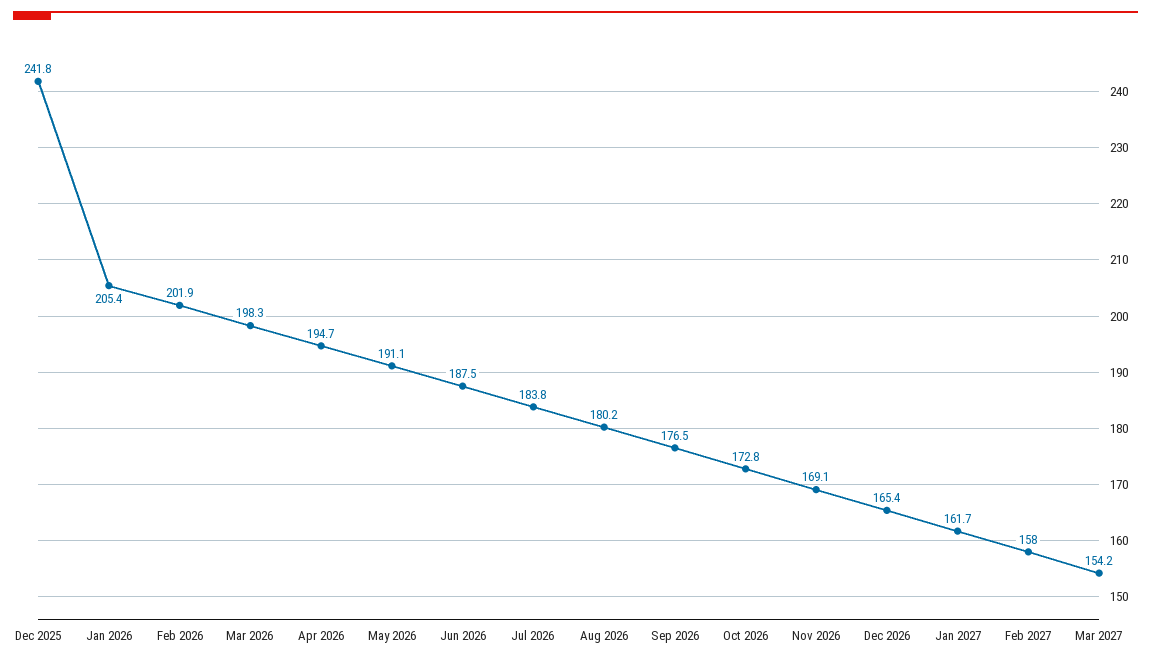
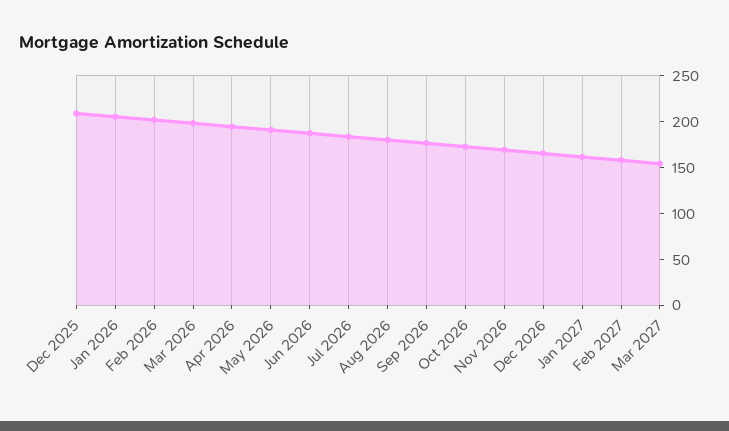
  {
-   "Dec 2025": 241.8,
+   "Dec 2025": 210,
    "Jan 2026": 205.4,
    "Feb 2026": 201.9,
    "Mar 2026": 198.3,
    "Apr 2026": 194.7,
    "May 2026": 191.1,
    "Jun 2026": 187.5,
    "Jul 2026": 183.8,
    "Aug 2026": 180.2,
    "Sep 2026": 176.5,
    "Oct 2026": 172.8,
    "Nov 2026": 169.1,
    "Dec 2026": 165.4,
    "Jan 2027": 161.7,
    "Feb 2027": 158,
    "Mar 2027": 154.2
  }

